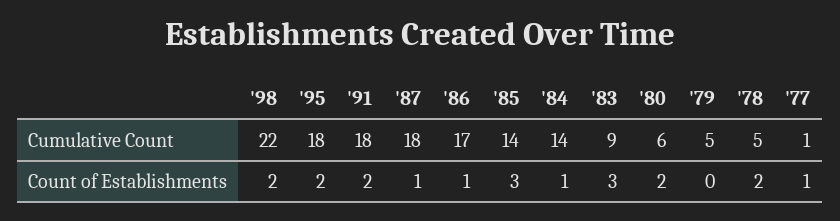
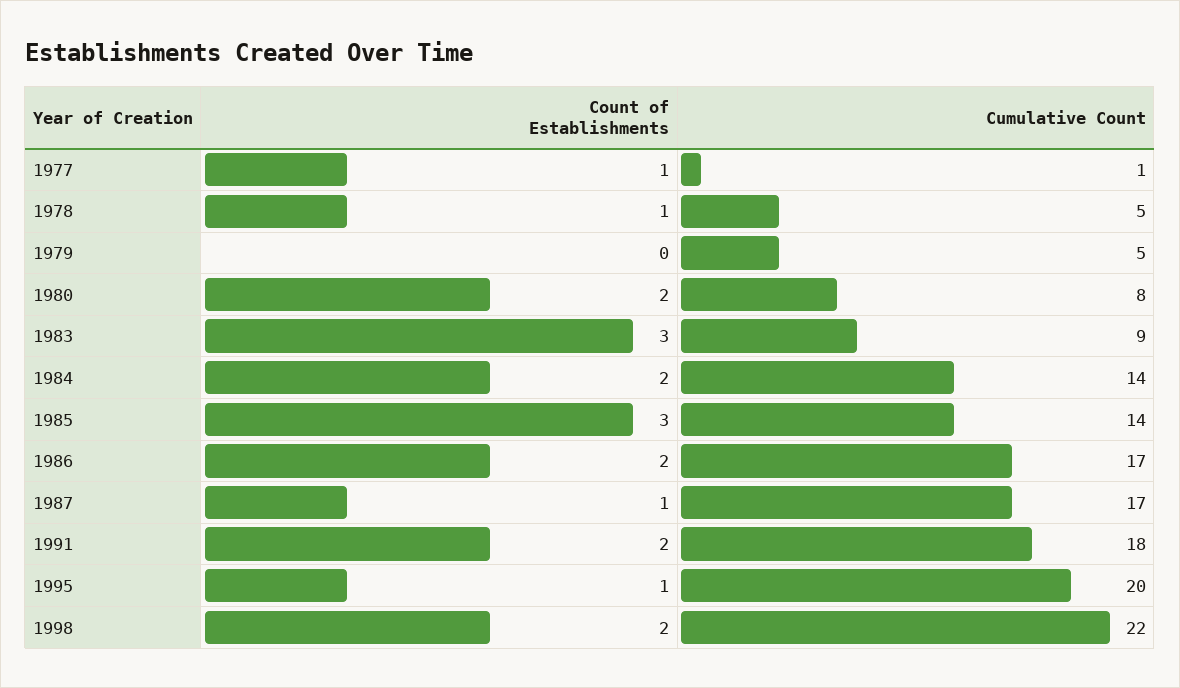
  {
    "'98": {
      "Cumulative Count": 22,
      "Count of Establishments": 2
    },
    "'95": {
-     "Cumulative Count": 18,
+     "Cumulative Count": 20,
-     "Count of Establishments": 2
+     "Count of Establishments": 1
    },
    "'91": {
      "Cumulative Count": 18,
      "Count of Establishments": 2
    },
    "'87": {
-     "Cumulative Count": 18,
+     "Cumulative Count": 17,
      "Count of Establishments": 1
    },
    "'86": {
      "Cumulative Count": 17,
-     "Count of Establishments": 1
+     "Count of Establishments": 2
    },
    "'85": {
      "Cumulative Count": 14,
      "Count of Establishments": 3
    },
    "'84": {
      "Cumulative Count": 14,
-     "Count of Establishments": 1
+     "Count of Establishments": 2
    },
    "'83": {
      "Cumulative Count": 9,
      "Count of Establishments": 3
    },
    "'80": {
-     "Cumulative Count": 6,
+     "Cumulative Count": 8,
      "Count of Establishments": 2
    },
    "'79": {
      "Cumulative Count": 5,
      "Count of Establishments": 0
    },
    "'78": {
      "Cumulative Count": 5,
-     "Count of Establishments": 2
+     "Count of Establishments": 1
    },
    "'77": {
      "Cumulative Count": 1,
      "Count of Establishments": 1
    }
  }

